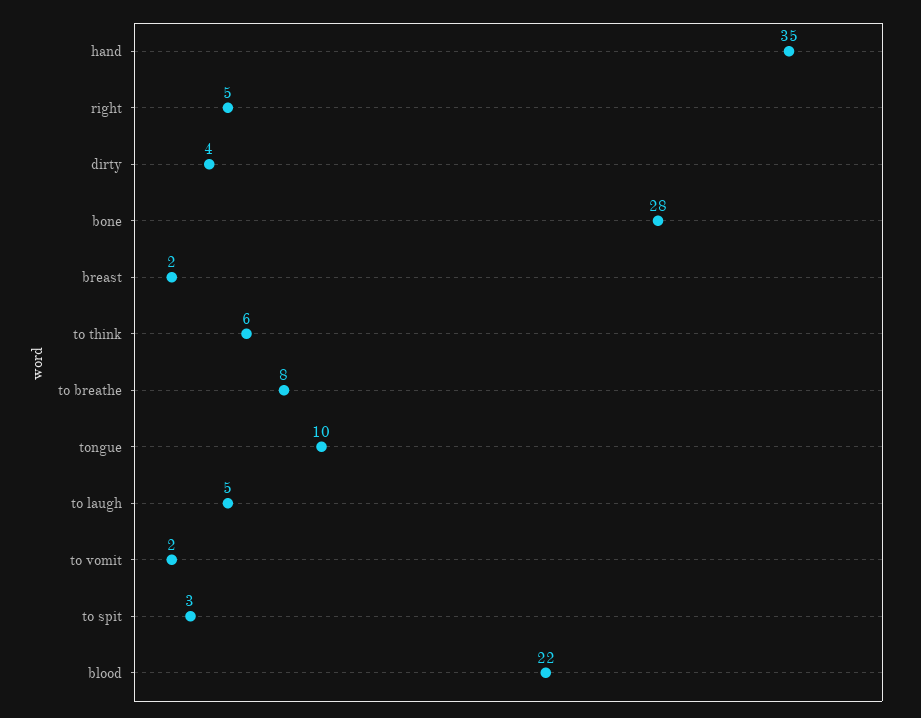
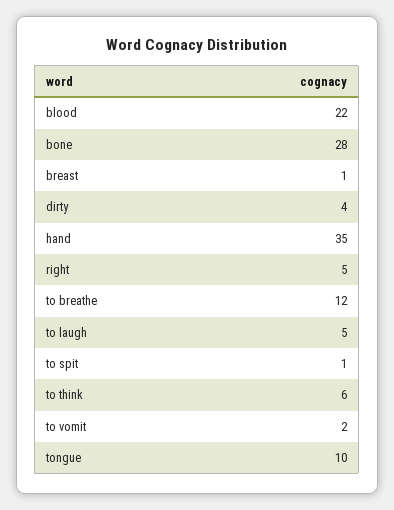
  {
    "hand": 35,
    "right": 5,
    "dirty": 4,
    "bone": 28,
-   "breast": 2,
+   "breast": 1,
    "to think": 6,
-   "to breathe": 8,
+   "to breathe": 12,
    "tongue": 10,
    "to laugh": 5,
    "to vomit": 2,
-   "to spit": 3,
+   "to spit": 1,
    "blood": 22
  }

